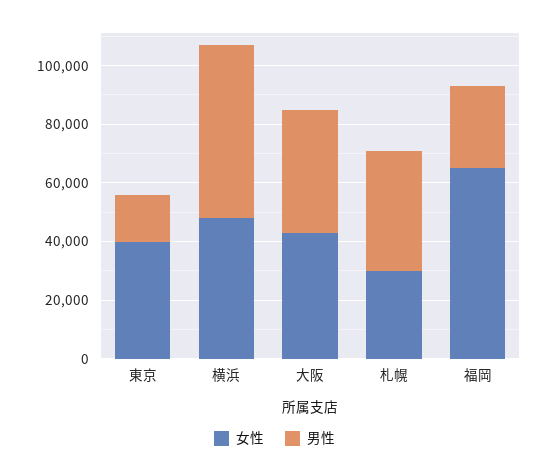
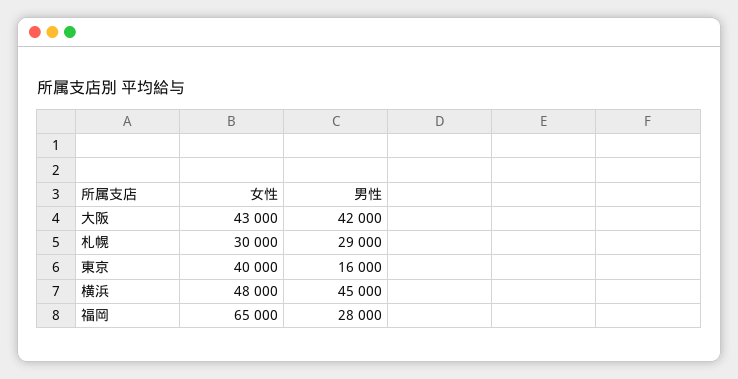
  {
    "女性": {
      "東京": 40000,
      "横浜": 48000,
      "大阪": 43000,
      "札幌": 30000,
      "福岡": 65000
    },
    "男性": {
      "東京": 16000,
-     "横浜": 60000,
+     "横浜": 45000,
      "大阪": 42000,
-     "札幌": 40000,
+     "札幌": 29000,
      "福岡": 28000
    }
  }

